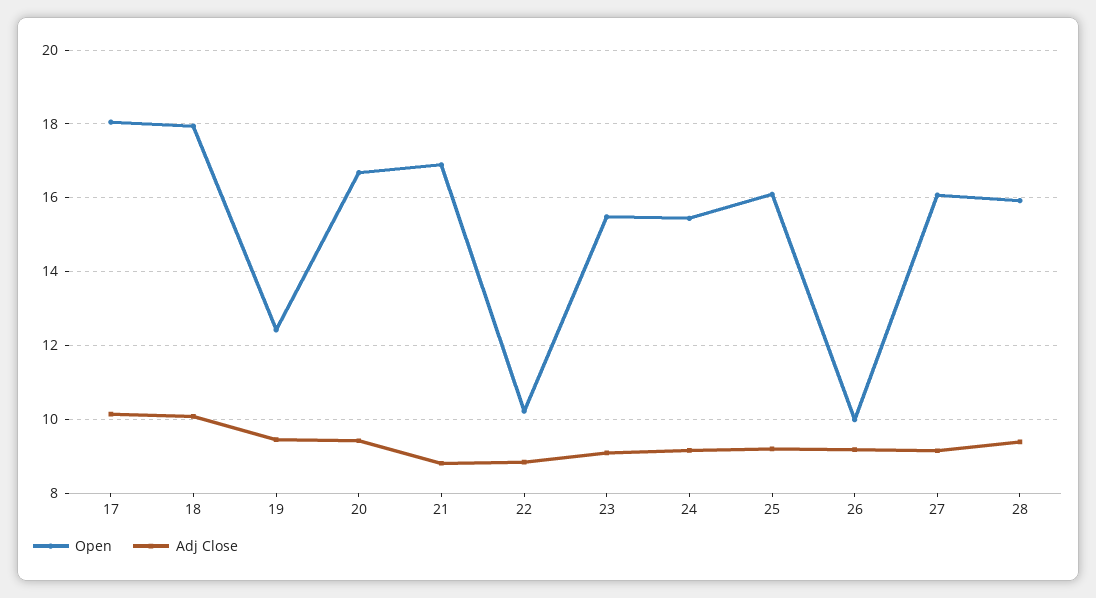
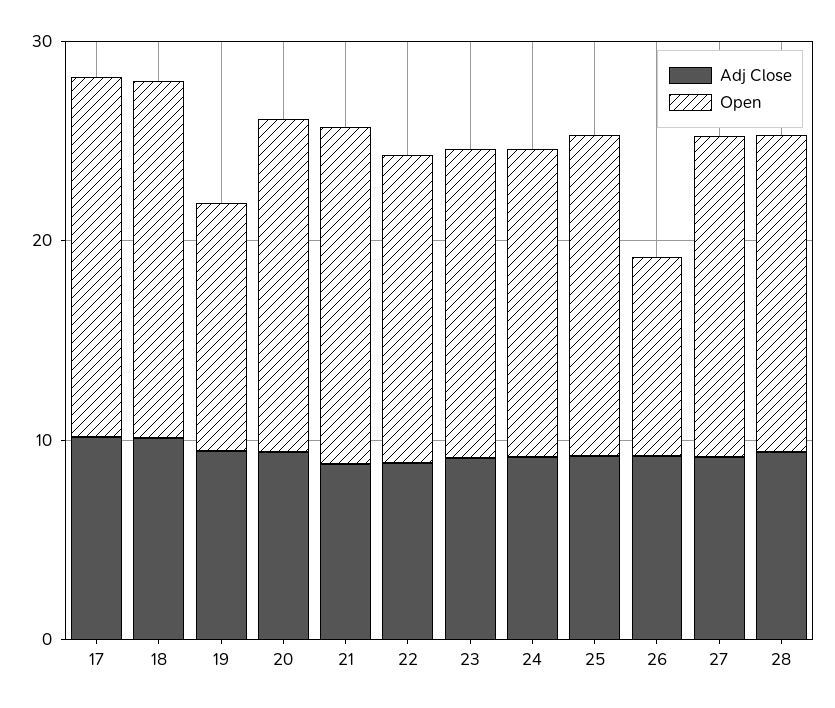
  {
    "Open": {
      "17": 18,
      "18": 18,
      "19": 12.4,
      "20": 16.6,
      "21": 16.8,
-     "22": 10.2,
+     "22": 16,
      "23": 15.4,
      "24": 15.4,
      "25": 16,
      "26": 10,
      "27": 16,
      "28": 16
    },
    "Adj Close": {
      "17": 10.2,
      "18": 10,
      "19": 9.4,
      "20": 9.4,
      "21": 8.8,
      "22": 8.8,
      "23": 9,
      "24": 9.2,
      "25": 9.2,
      "26": 9.2,
      "27": 9.2,
      "28": 9.4
    }
  }

